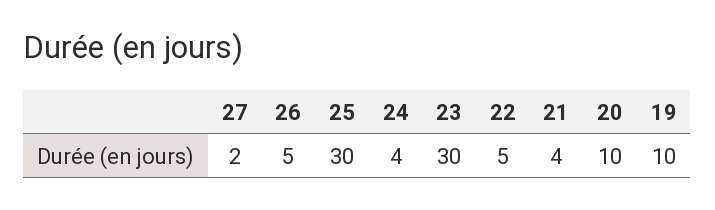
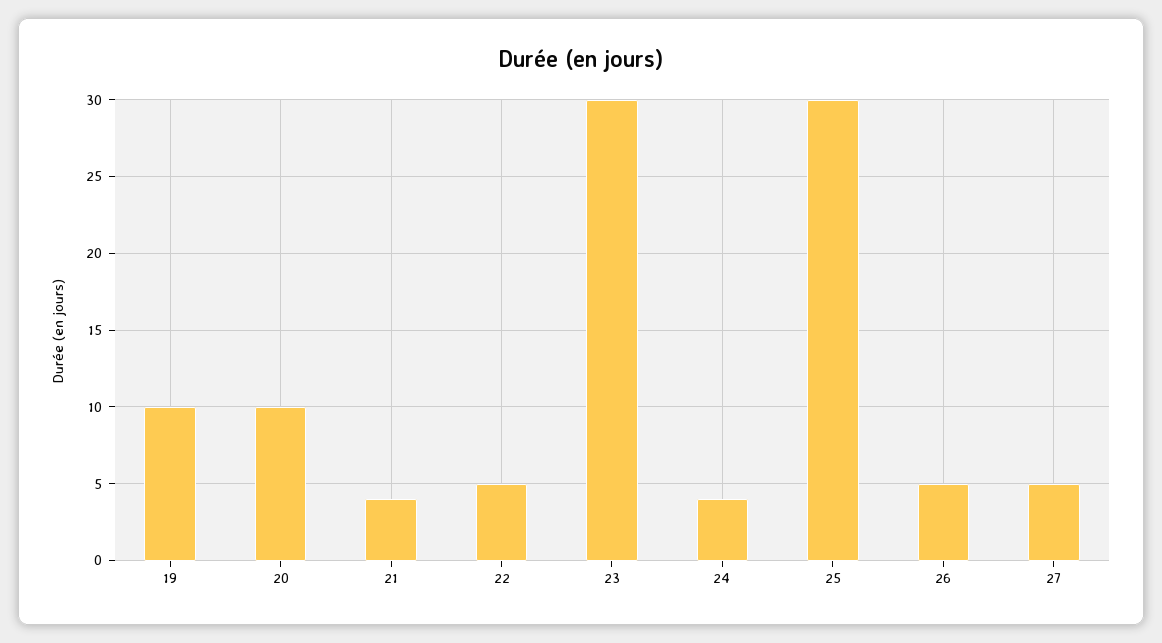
  {
-   "27": 2,
+   "27": 5,
    "26": 5,
    "25": 30,
    "24": 4,
    "23": 30,
    "22": 5,
    "21": 4,
    "20": 10,
    "19": 10
  }

